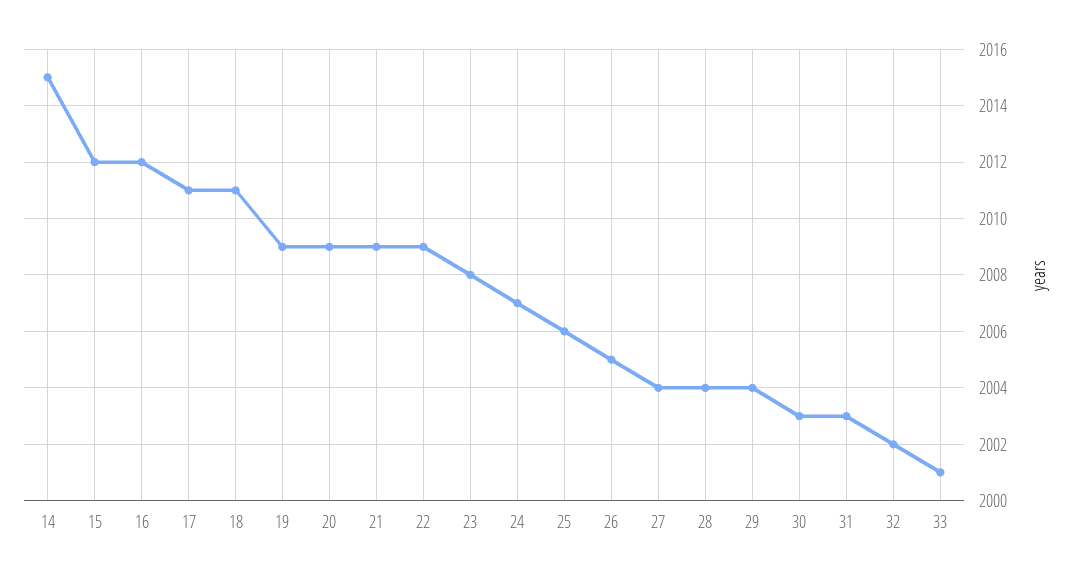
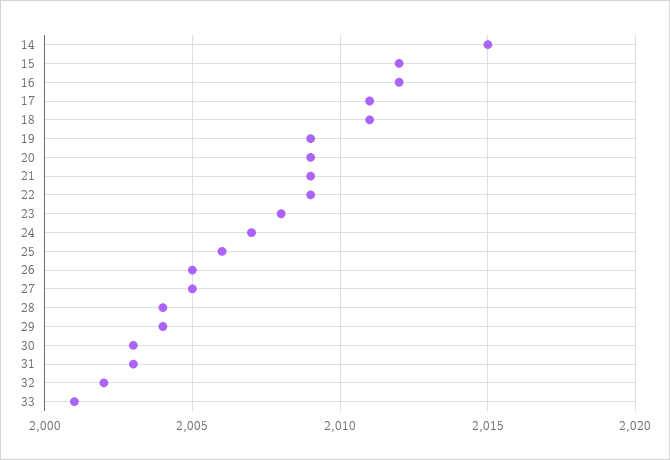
  {
    "14": 2015,
    "15": 2012,
    "16": 2012,
    "17": 2011,
    "18": 2011,
    "19": 2009,
    "20": 2009,
    "21": 2009,
    "22": 2009,
    "23": 2008,
    "24": 2007,
    "25": 2006,
    "26": 2005,
-   "27": 2004,
+   "27": 2005,
    "28": 2004,
    "29": 2004,
    "30": 2003,
    "31": 2003,
    "32": 2002,
    "33": 2001
  }

